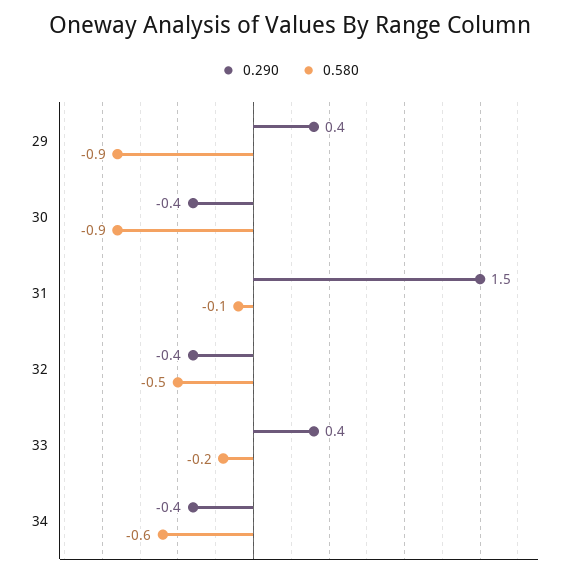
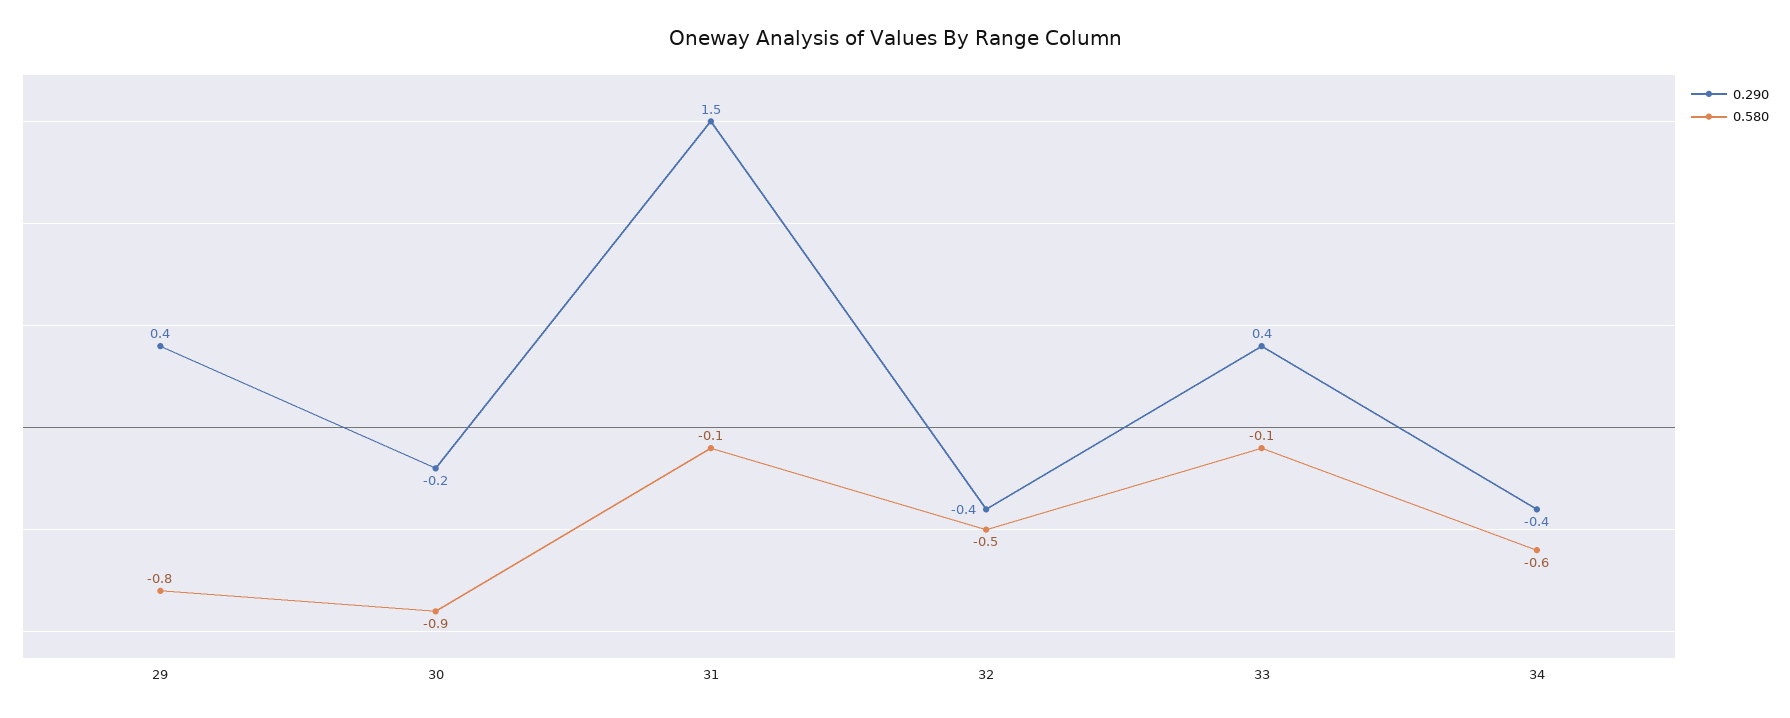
  {
    "0.290": {
      "29": 0.4,
-     "30": -0.4,
+     "30": -0.2,
      "31": 1.5,
      "32": -0.4,
      "33": 0.4,
      "34": -0.4
    },
    "0.580": {
-     "29": -0.9,
+     "29": -0.8,
      "30": -0.9,
      "31": -0.1,
      "32": -0.5,
-     "33": -0.2,
+     "33": -0.1,
      "34": -0.6
    }
  }

